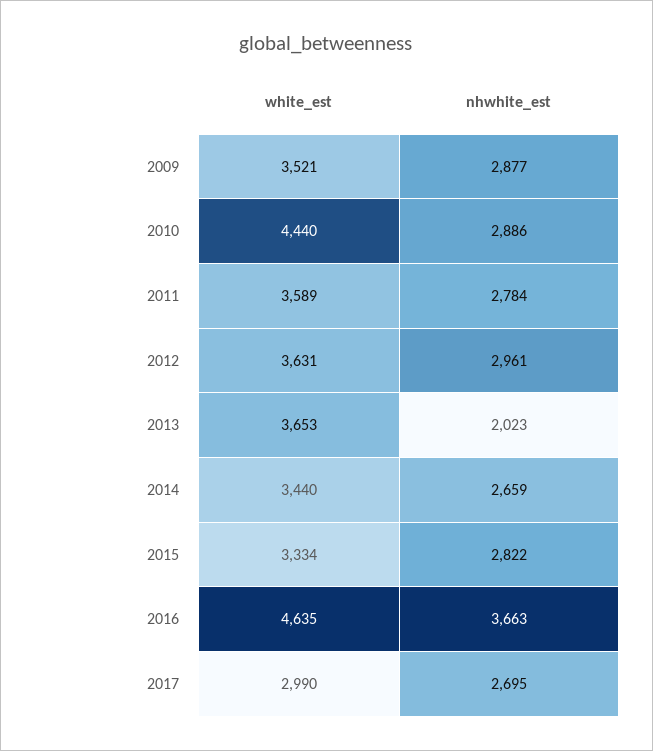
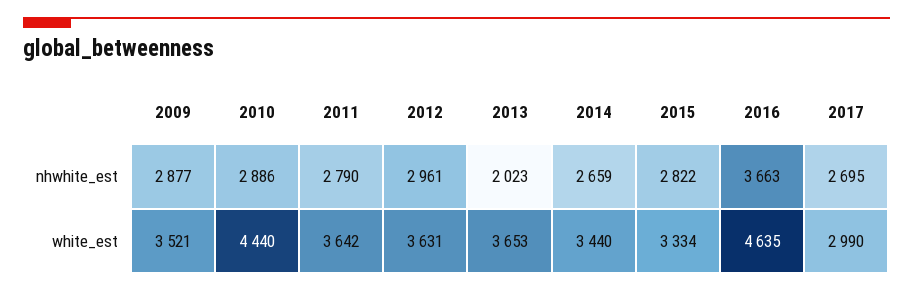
  {
    "white_est": {
      "2009": 3521,
      "2010": 4440,
-     "2011": 3589,
+     "2011": 3642,
      "2012": 3631,
      "2013": 3653,
      "2014": 3440,
      "2015": 3334,
      "2016": 4635,
      "2017": 2990
    },
    "nhwhite_est": {
      "2009": 2877,
      "2010": 2886,
-     "2011": 2784,
+     "2011": 2790,
      "2012": 2961,
      "2013": 2023,
      "2014": 2659,
      "2015": 2822,
      "2016": 3663,
      "2017": 2695
    }
  }

